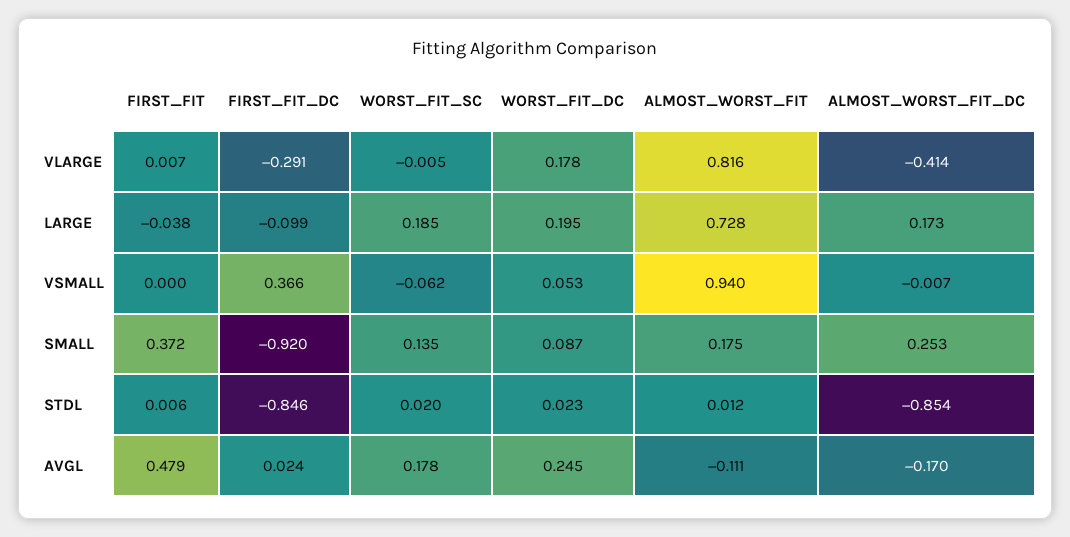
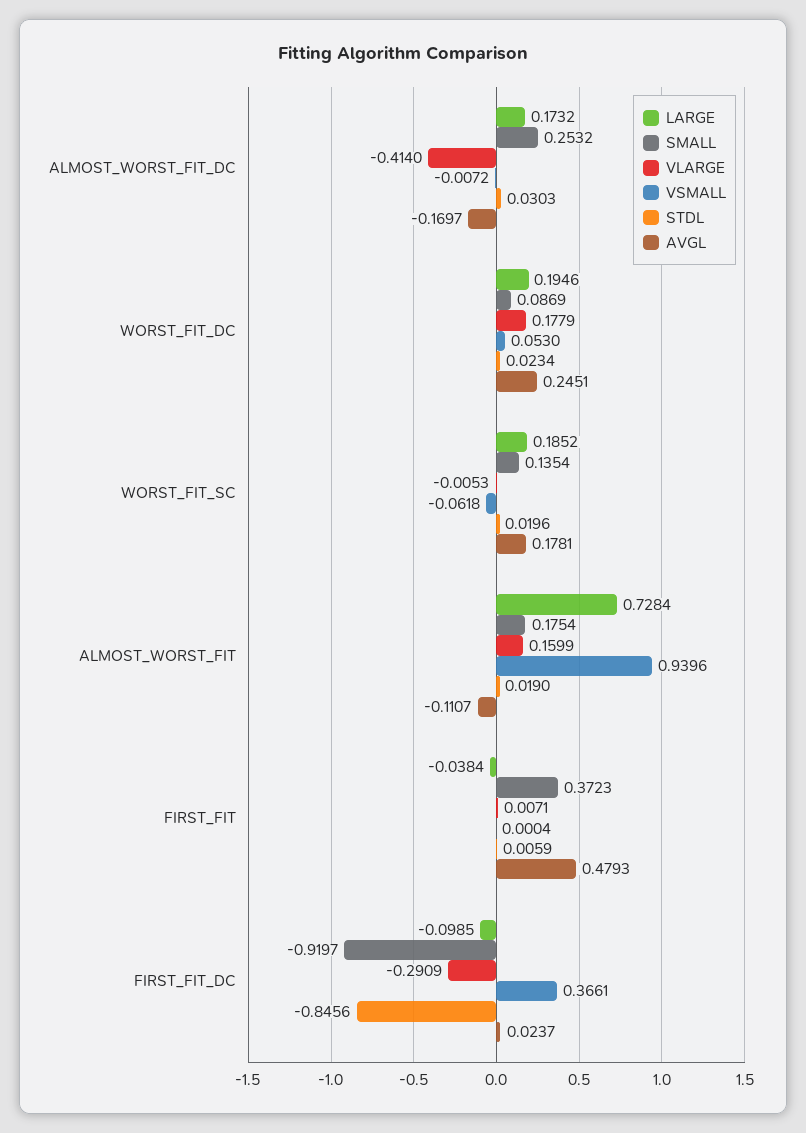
  {
    "VLARGE": {
      "FIRST_FIT": 0.0071,
      "FIRST_FIT_DC": -0.2909,
      "WORST_FIT_SC": -0.0053,
      "WORST_FIT_DC": 0.1779,
-     "ALMOST_WORST_FIT": 0.816,
+     "ALMOST_WORST_FIT": 0.1599,
      "ALMOST_WORST_FIT_DC": -0.414
    },
    "LARGE": {
      "FIRST_FIT": -0.0384,
      "FIRST_FIT_DC": -0.0985,
      "WORST_FIT_SC": 0.1852,
      "WORST_FIT_DC": 0.1946,
      "ALMOST_WORST_FIT": 0.7284,
      "ALMOST_WORST_FIT_DC": 0.1732
    },
    "VSMALL": {
      "FIRST_FIT": 0.0004,
      "FIRST_FIT_DC": 0.3661,
      "WORST_FIT_SC": -0.0618,
      "WORST_FIT_DC": 0.053,
      "ALMOST_WORST_FIT": 0.9396,
      "ALMOST_WORST_FIT_DC": -0.0072
    },
    "SMALL": {
      "FIRST_FIT": 0.3723,
      "FIRST_FIT_DC": -0.9197,
      "WORST_FIT_SC": 0.1354,
      "WORST_FIT_DC": 0.0869,
      "ALMOST_WORST_FIT": 0.1754,
      "ALMOST_WORST_FIT_DC": 0.2532
    },
    "STDL": {
      "FIRST_FIT": 0.0059,
      "FIRST_FIT_DC": -0.8456,
      "WORST_FIT_SC": 0.0196,
      "WORST_FIT_DC": 0.0234,
-     "ALMOST_WORST_FIT": 0.012,
+     "ALMOST_WORST_FIT": 0.019,
-     "ALMOST_WORST_FIT_DC": -0.854
+     "ALMOST_WORST_FIT_DC": 0.0303
    },
    "AVGL": {
      "FIRST_FIT": 0.4793,
      "FIRST_FIT_DC": 0.0237,
      "WORST_FIT_SC": 0.1781,
      "WORST_FIT_DC": 0.2451,
      "ALMOST_WORST_FIT": -0.1107,
      "ALMOST_WORST_FIT_DC": -0.1697
    }
  }

